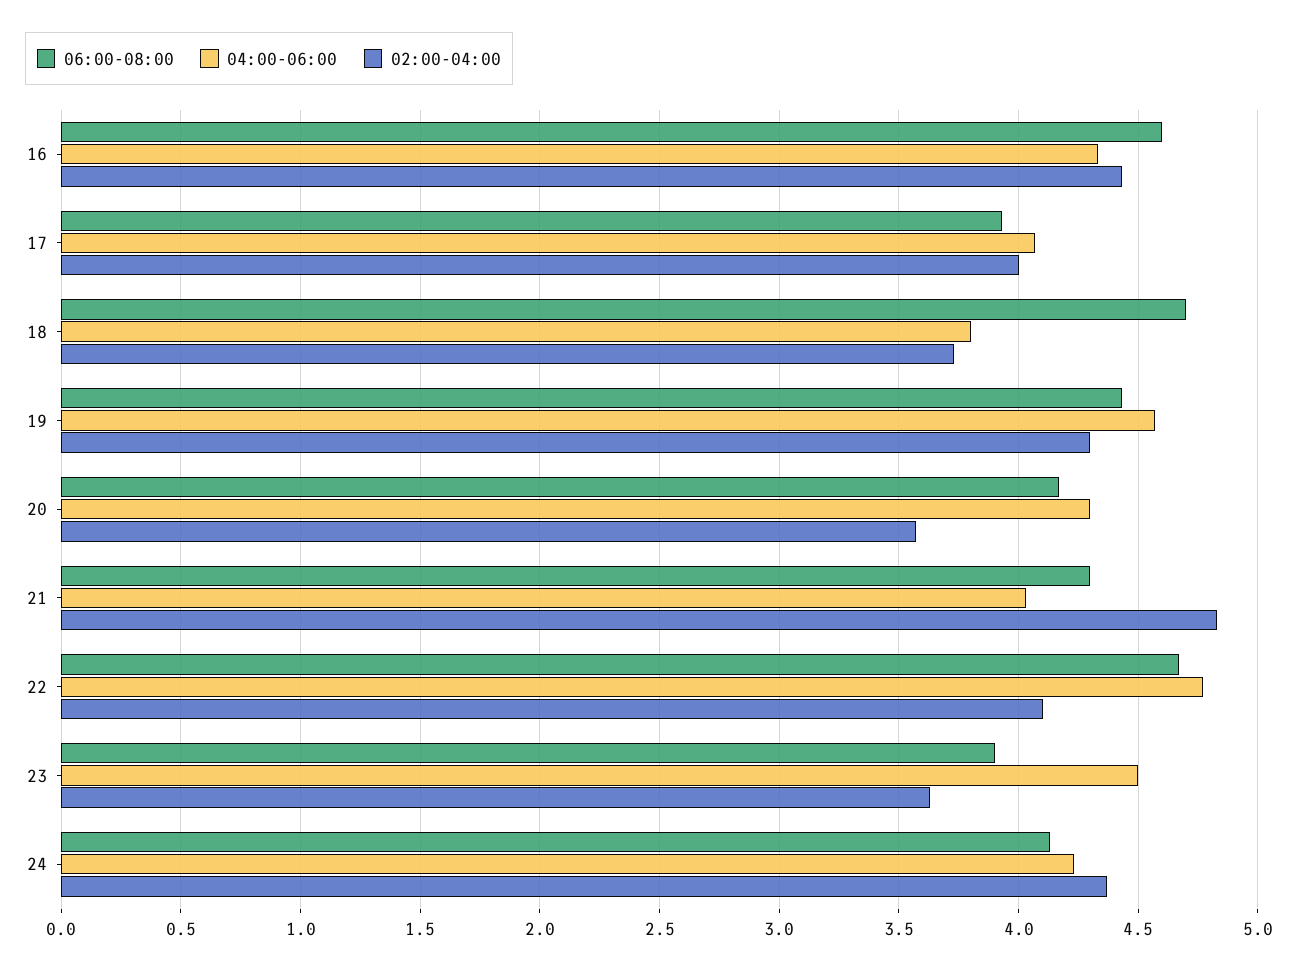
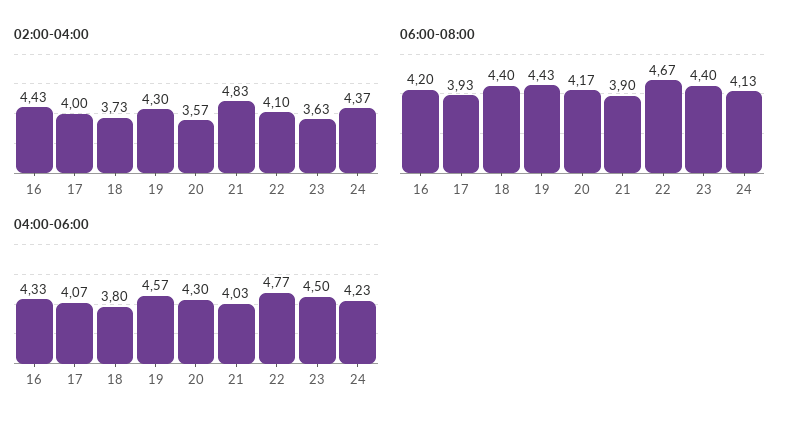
  {
    "06:00-08:00": {
-     "16": 4.6,
+     "16": 4.2,
      "17": 3.93,
-     "18": 4.7,
+     "18": 4.4,
      "19": 4.43,
      "20": 4.17,
-     "21": 4.3,
+     "21": 3.9,
      "22": 4.67,
-     "23": 3.9,
+     "23": 4.4,
      "24": 4.13
    },
    "04:00-06:00": {
      "16": 4.33,
      "17": 4.07,
      "18": 3.8,
      "19": 4.57,
      "20": 4.3,
      "21": 4.03,
      "22": 4.77,
      "23": 4.5,
      "24": 4.23
    },
    "02:00-04:00": {
      "16": 4.43,
      "17": 4,
      "18": 3.73,
      "19": 4.3,
      "20": 3.57,
      "21": 4.83,
      "22": 4.1,
      "23": 3.63,
      "24": 4.37
    }
  }

